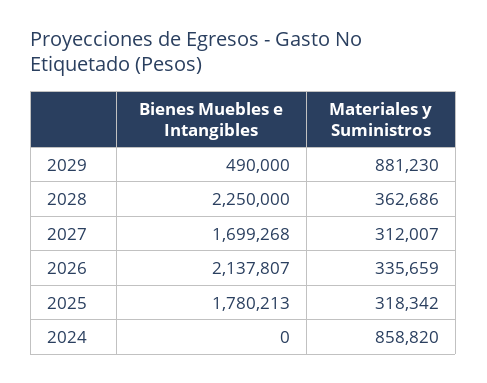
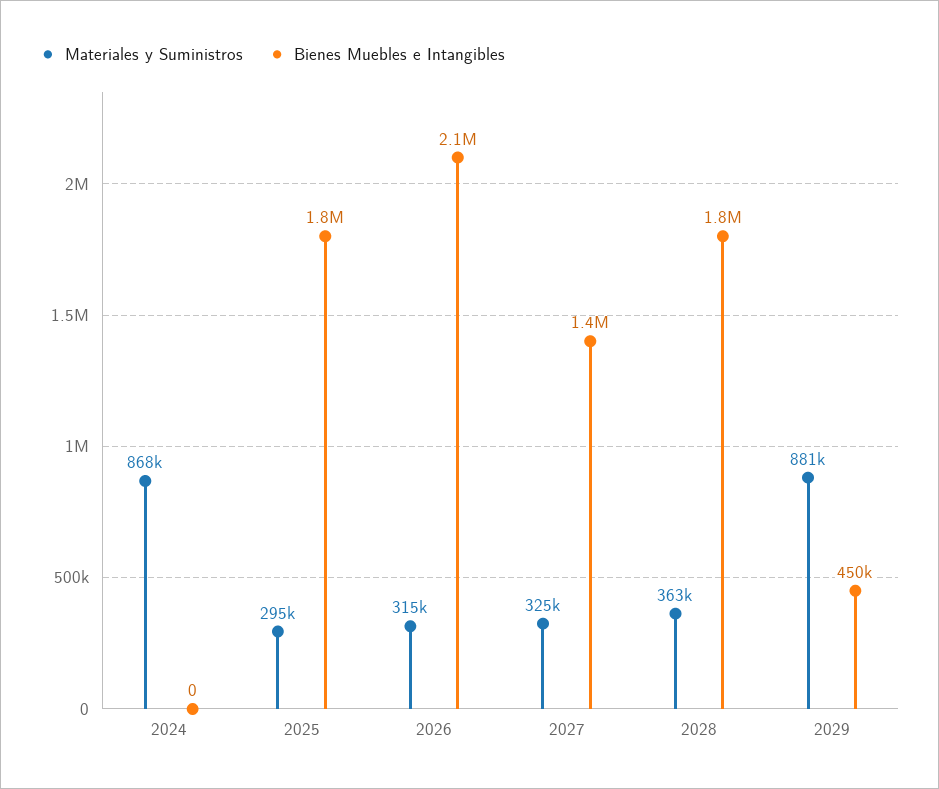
  {
    "Bienes Muebles e Intangibles": {
-     "2029": 490000,
+     "2029": 450000,
-     "2028": 2250000,
+     "2028": 1800000,
-     "2027": 1699268,
+     "2027": 1400000,
      "2026": 2137807,
      "2025": 1780213,
      "2024": 0
    },
    "Materiales y Suministros": {
      "2029": 881230,
      "2028": 362686,
-     "2027": 312007,
+     "2027": 325000,
-     "2026": 335659,
+     "2026": 315000,
-     "2025": 318342,
+     "2025": 295000,
-     "2024": 858820
+     "2024": 868000
    }
  }

